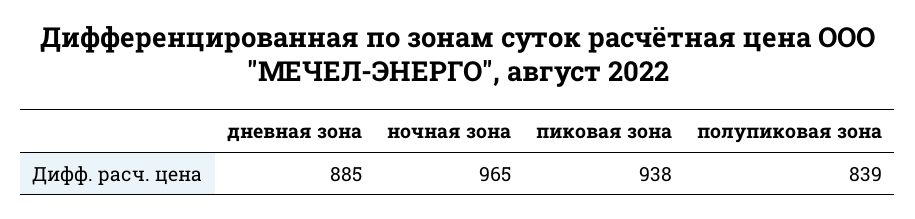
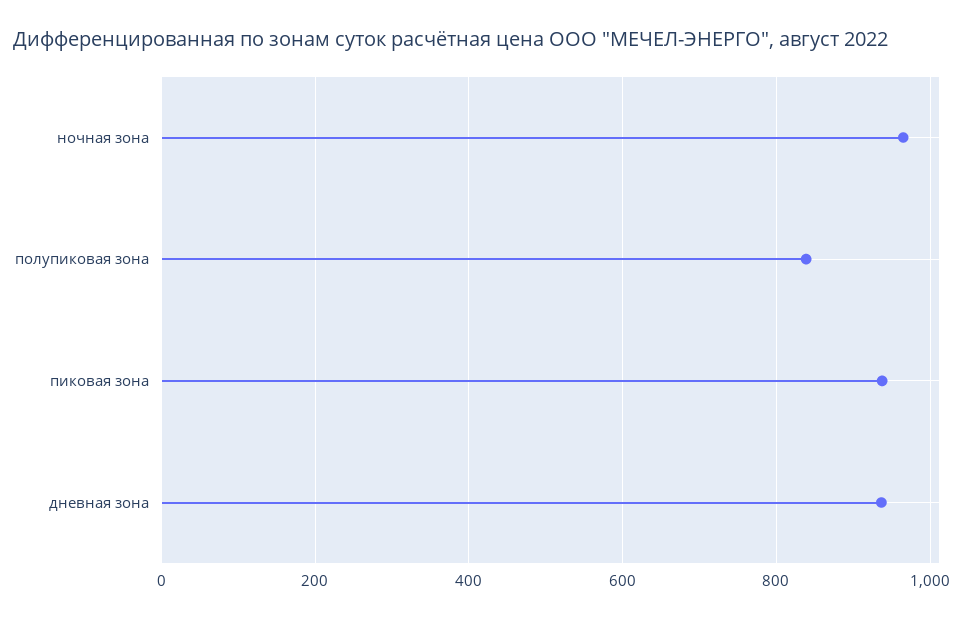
  {
-   "дневная зона": 885,
+   "дневная зона": 940,
    "ночная зона": 965,
    "пиковая зона": 938,
    "полупиковая зона": 839
  }

